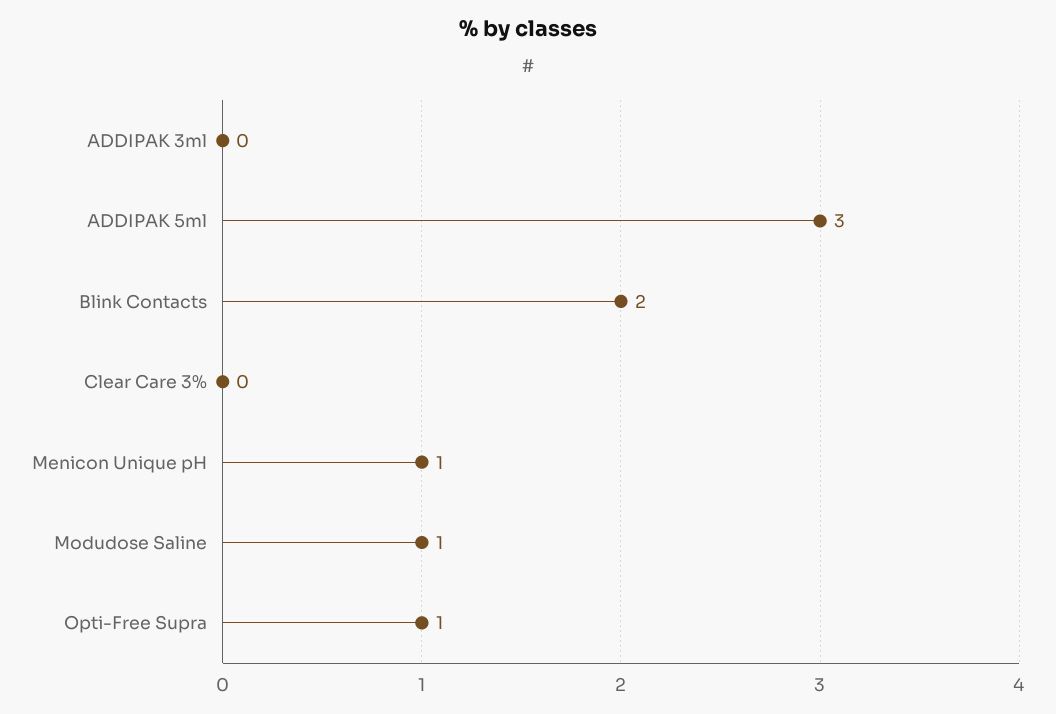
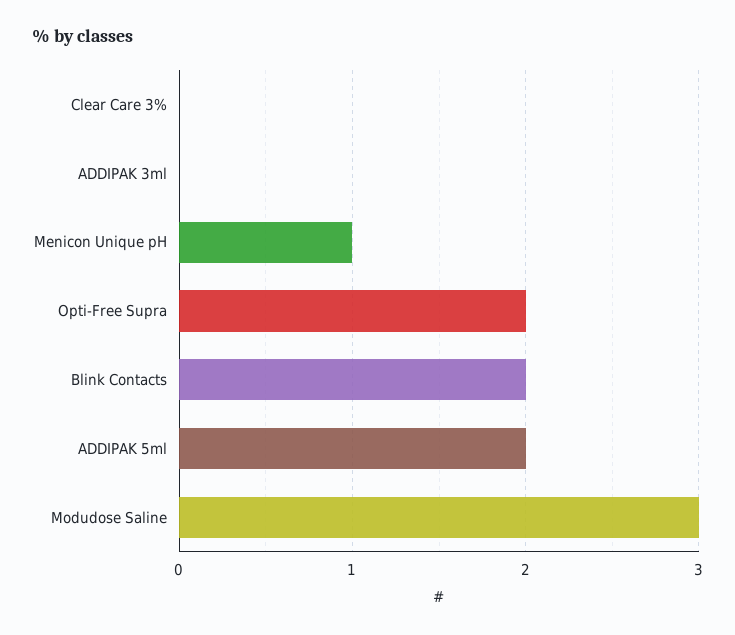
  {
    "ADDIPAK 3ml": 0,
-   "ADDIPAK 5ml": 3,
+   "ADDIPAK 5ml": 2,
    "Blink Contacts": 2,
    "Clear Care 3%": 0,
    "Menicon Unique pH": 1,
-   "Modudose Saline": 1,
+   "Modudose Saline": 3,
-   "Opti-Free Supra": 1
+   "Opti-Free Supra": 2
  }

